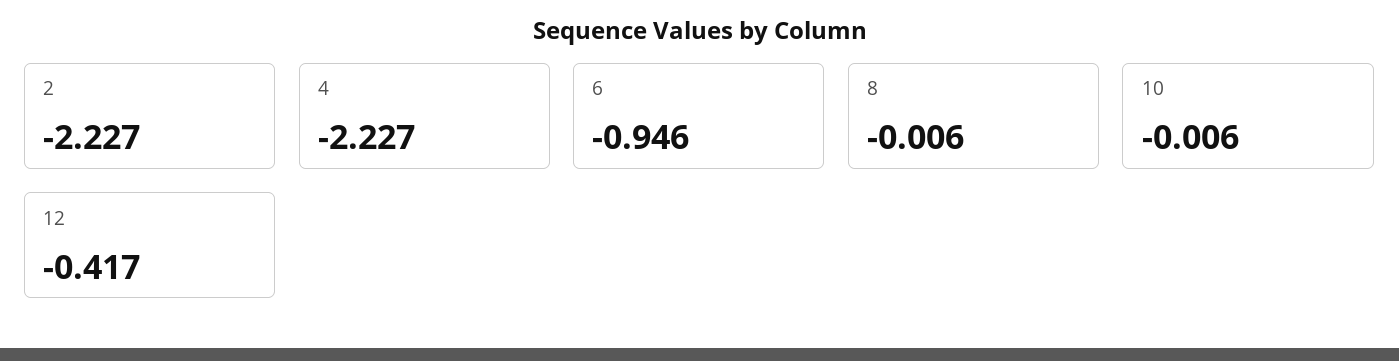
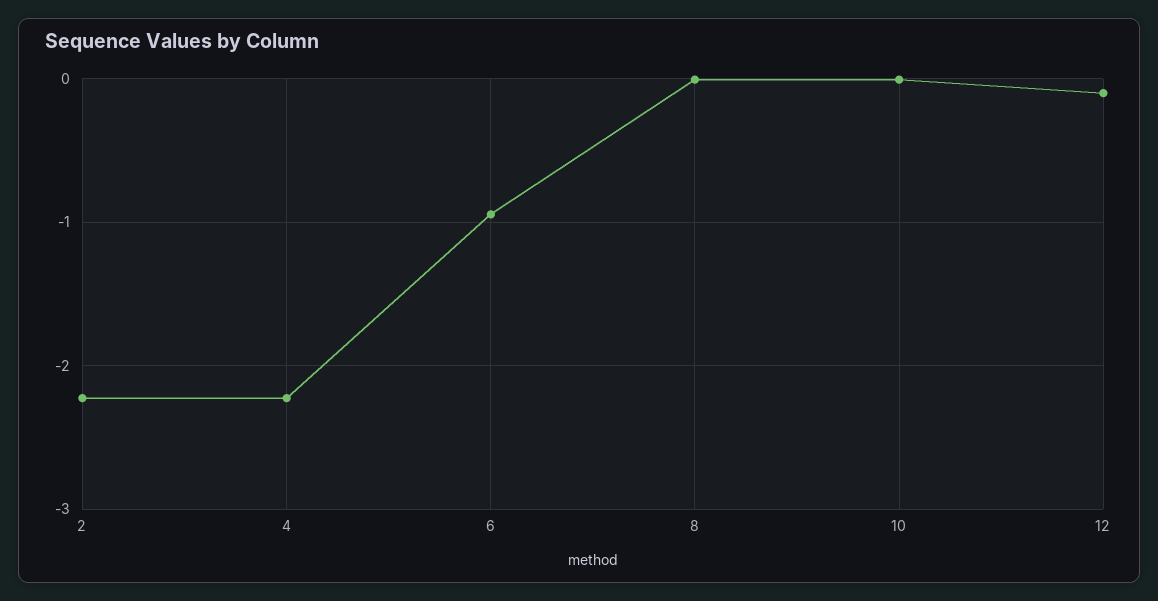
  {
    "2": -2.227,
    "4": -2.227,
    "6": -0.946,
    "8": -0.006,
    "10": -0.006,
-   "12": -0.417
+   "12": -0.1
  }

